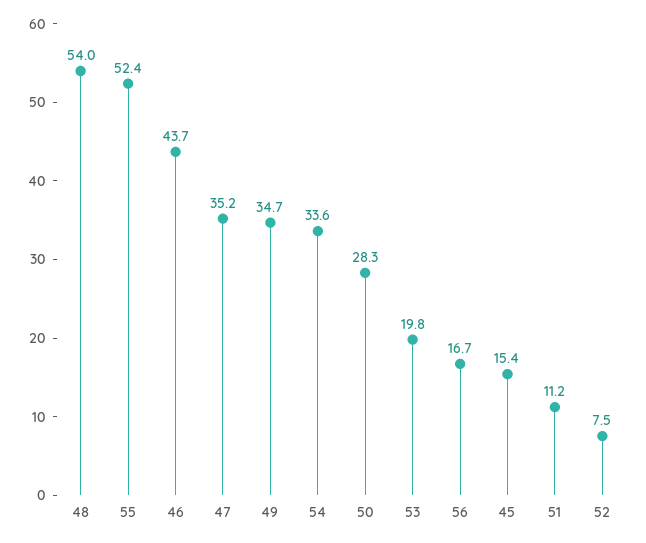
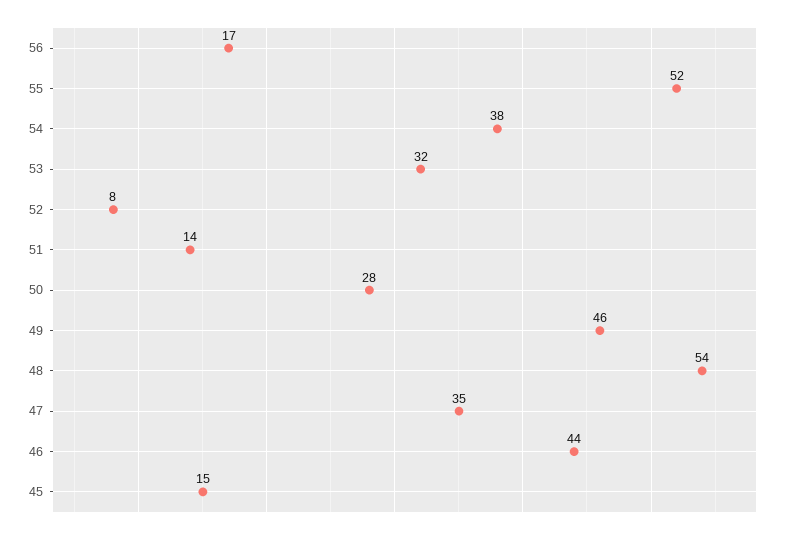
  {
    "48": 54,
    "55": 52.4,
    "46": 43.7,
    "47": 35.2,
-   "49": 34.7,
+   "49": 46,
-   "54": 33.6,
+   "54": 38,
    "50": 28.3,
-   "53": 19.8,
+   "53": 32,
    "56": 16.7,
    "45": 15.4,
-   "51": 11.2,
+   "51": 14,
    "52": 7.5
  }

